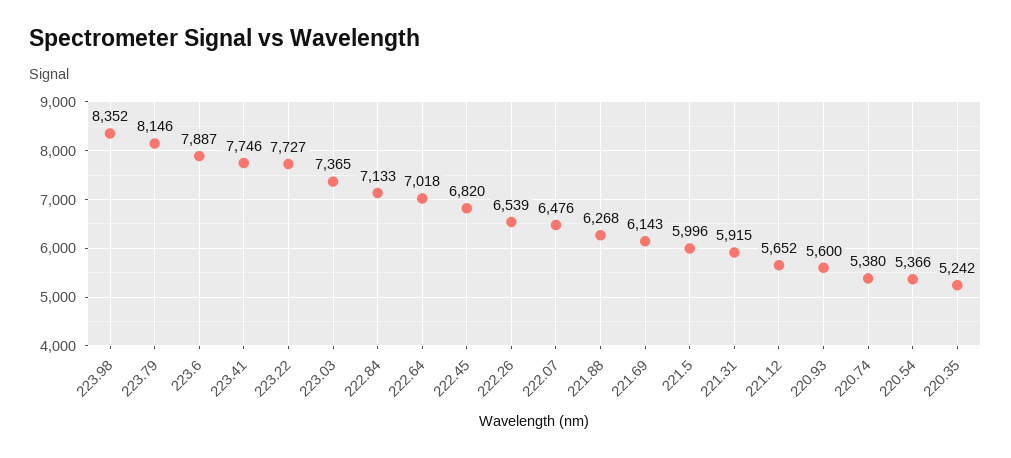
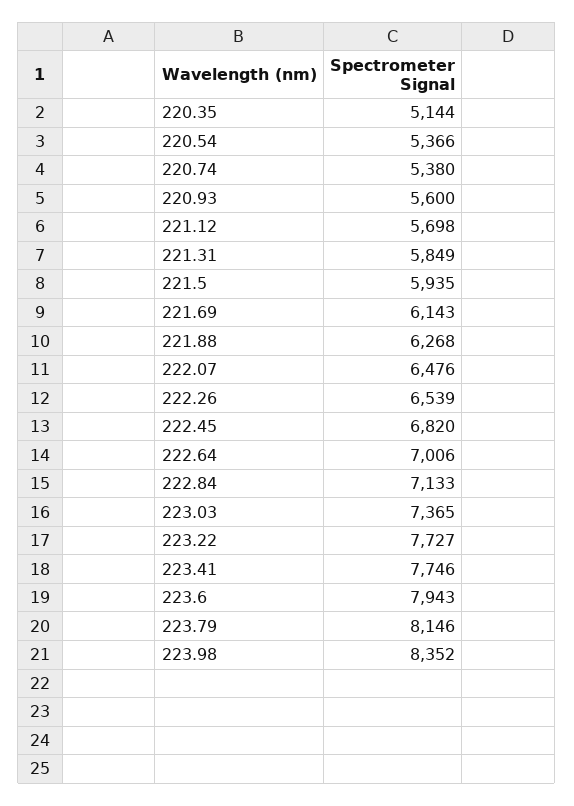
  {
    "223.98": 8352,
    "223.79": 8146,
-   "223.6": 7887,
+   "223.6": 7943,
    "223.41": 7746,
    "223.22": 7727,
    "223.03": 7365,
    "222.84": 7133,
-   "222.64": 7018,
+   "222.64": 7006,
    "222.45": 6820,
    "222.26": 6539,
    "222.07": 6476,
    "221.88": 6268,
    "221.69": 6143,
-   "221.5": 5996,
+   "221.5": 5935,
-   "221.31": 5915,
+   "221.31": 5849,
-   "221.12": 5652,
+   "221.12": 5698,
    "220.93": 5600,
    "220.74": 5380,
    "220.54": 5366,
-   "220.35": 5242
+   "220.35": 5144
  }

